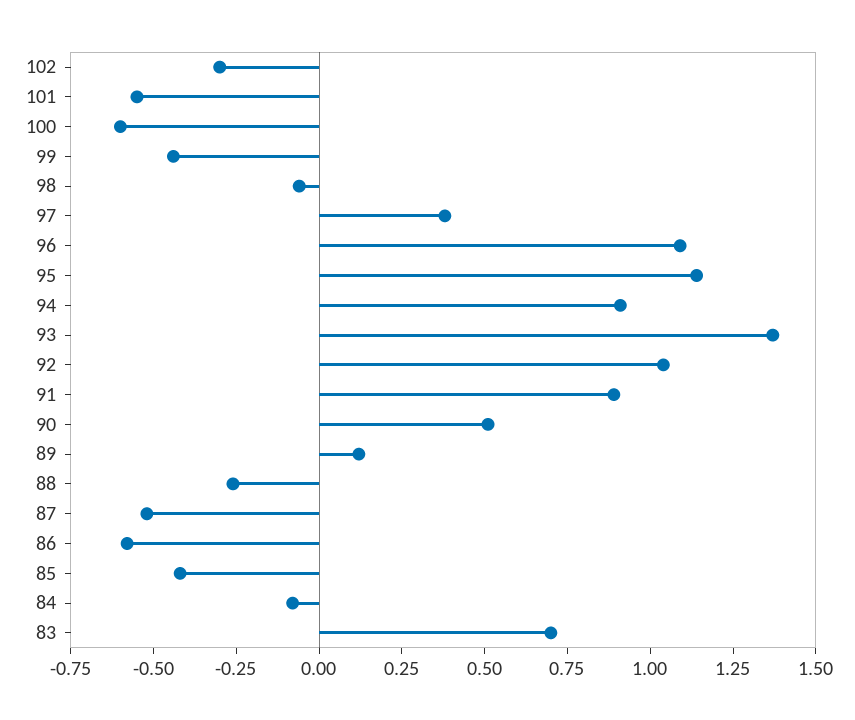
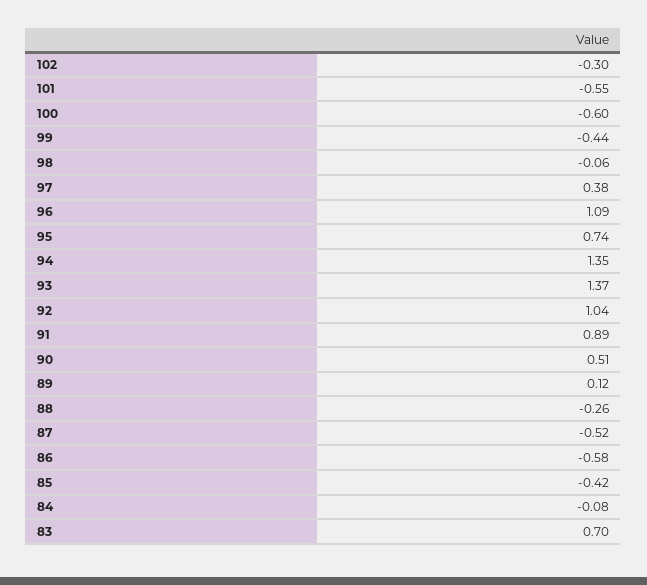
  {
    "102": -0.3,
    "101": -0.55,
    "100": -0.6,
    "99": -0.44,
    "98": -0.06,
    "97": 0.38,
    "96": 1.09,
-   "95": 1.15,
+   "95": 0.74,
-   "94": 0.9,
+   "94": 1.35,
    "93": 1.37,
    "92": 1.04,
    "91": 0.89,
    "90": 0.51,
    "89": 0.12,
    "88": -0.26,
    "87": -0.52,
    "86": -0.58,
    "85": -0.42,
    "84": -0.08,
    "83": 0.7
  }

